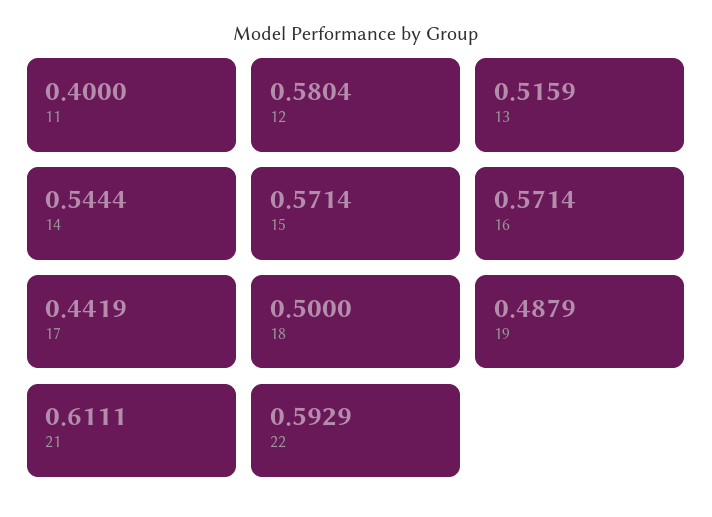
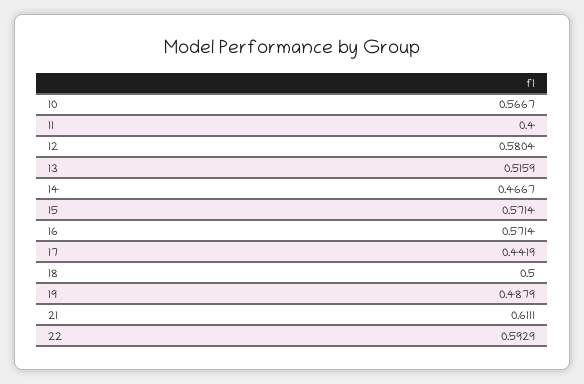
  {
    "11": 0.4,
    "12": 0.5804,
    "13": 0.5159,
-   "14": 0.5444,
+   "14": 0.4667,
    "15": 0.5714,
    "16": 0.5714,
    "17": 0.4419,
    "18": 0.5,
    "19": 0.4879,
    "21": 0.6111,
-   "22": 0.5929
+   "22": 0.5929,
+   "10": 0.5667
  }

